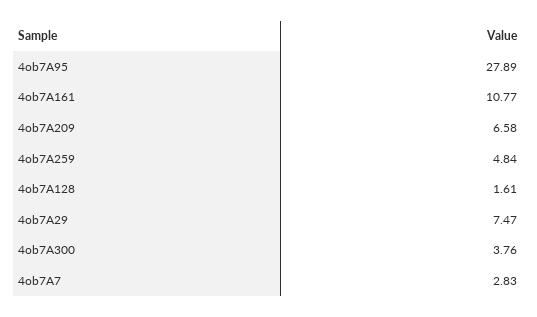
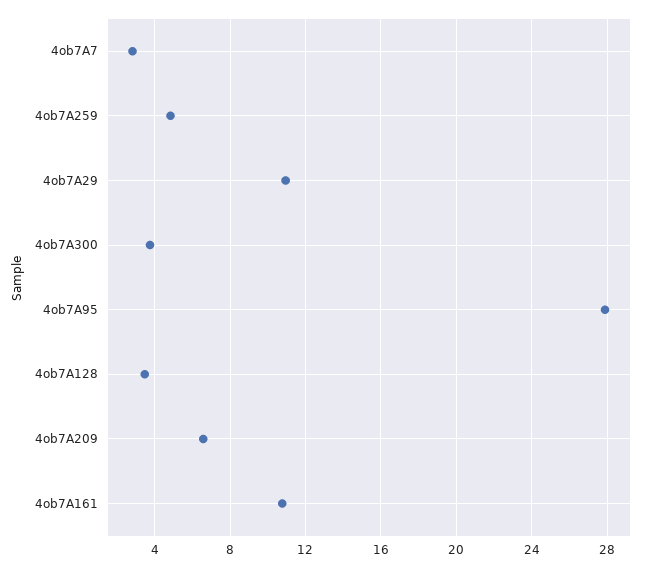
  {
    "4ob7A95": 27.89,
    "4ob7A161": 10.77,
    "4ob7A209": 6.58,
    "4ob7A259": 4.84,
-   "4ob7A128": 1.61,
+   "4ob7A128": 3.5,
-   "4ob7A29": 7.47,
+   "4ob7A29": 11,
    "4ob7A300": 3.76,
    "4ob7A7": 2.83
  }

